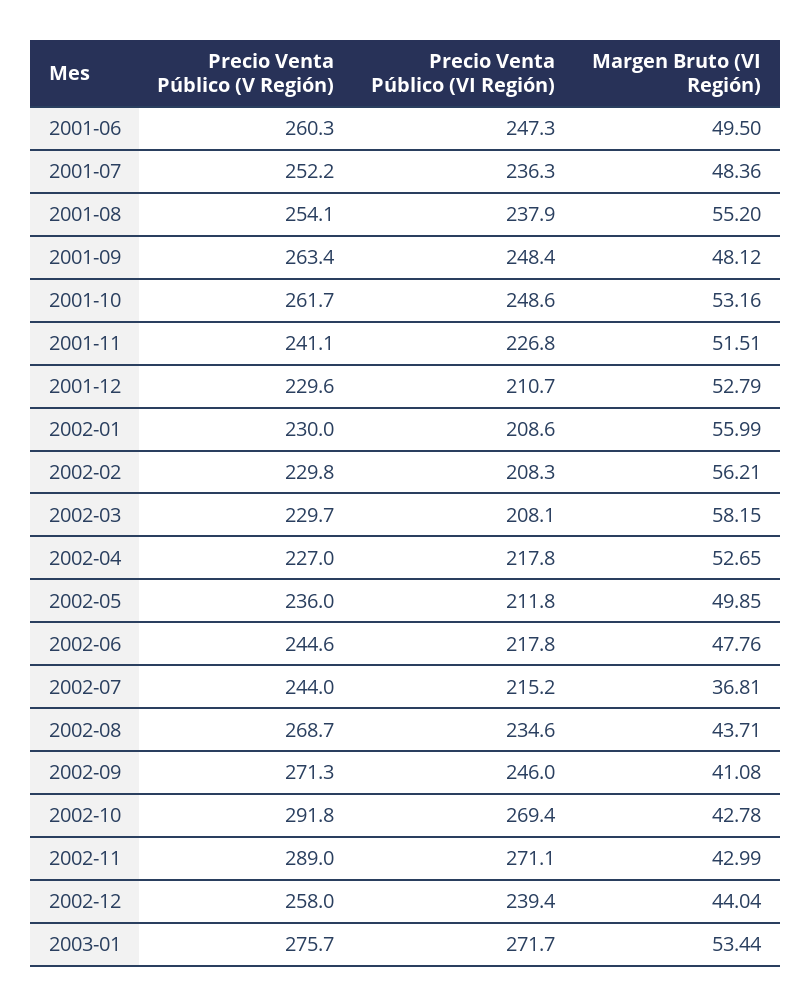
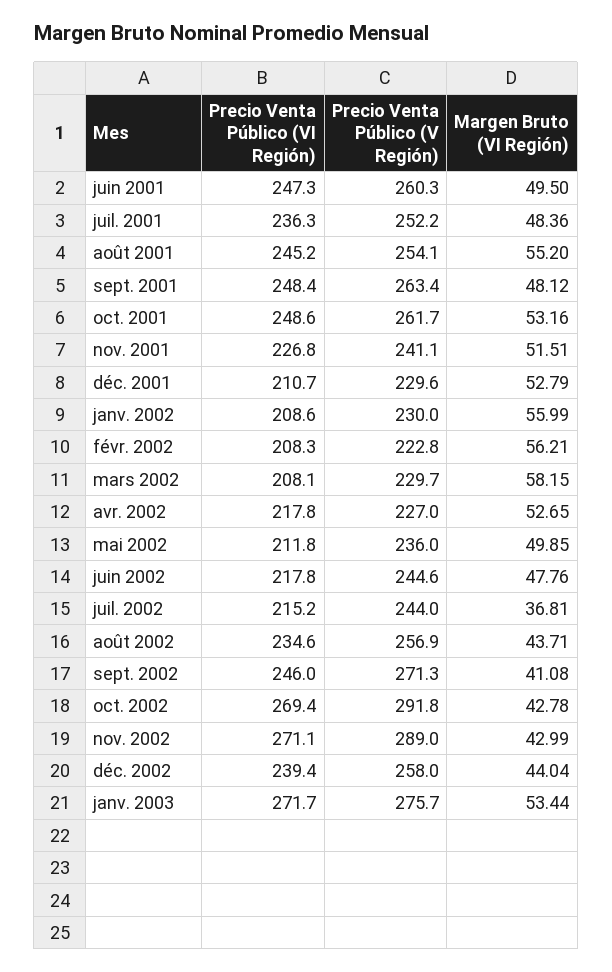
  {
    "Precio Venta Público (V Región)": {
      "2001-06": 260.3,
      "2001-07": 252.2,
      "2001-08": 254.1,
      "2001-09": 263.4,
      "2001-10": 261.7,
      "2001-11": 241.1,
      "2001-12": 229.6,
      "2002-01": 230,
-     "2002-02": 229.8,
+     "2002-02": 222.8,
      "2002-03": 229.7,
      "2002-04": 227,
      "2002-05": 236,
      "2002-06": 244.6,
      "2002-07": 244,
-     "2002-08": 268.7,
+     "2002-08": 256.9,
      "2002-09": 271.3,
      "2002-10": 291.8,
      "2002-11": 289,
      "2002-12": 258,
      "2003-01": 275.7
    },
    "Precio Venta Público (VI Región)": {
      "2001-06": 247.3,
      "2001-07": 236.3,
-     "2001-08": 237.9,
+     "2001-08": 245.2,
      "2001-09": 248.4,
      "2001-10": 248.6,
      "2001-11": 226.8,
      "2001-12": 210.7,
      "2002-01": 208.6,
      "2002-02": 208.3,
      "2002-03": 208.1,
      "2002-04": 217.8,
      "2002-05": 211.8,
      "2002-06": 217.8,
      "2002-07": 215.2,
      "2002-08": 234.6,
      "2002-09": 246,
      "2002-10": 269.4,
      "2002-11": 271.1,
      "2002-12": 239.4,
      "2003-01": 271.7
    },
    "Margen Bruto (VI Región)": {
      "2001-06": 49.5,
      "2001-07": 48.36,
      "2001-08": 55.2,
      "2001-09": 48.12,
      "2001-10": 53.16,
      "2001-11": 51.51,
      "2001-12": 52.79,
      "2002-01": 55.99,
      "2002-02": 56.21,
      "2002-03": 58.15,
      "2002-04": 52.65,
      "2002-05": 49.85,
      "2002-06": 47.76,
      "2002-07": 36.81,
      "2002-08": 43.71,
      "2002-09": 41.08,
      "2002-10": 42.78,
      "2002-11": 42.99,
      "2002-12": 44.04,
      "2003-01": 53.44
    }
  }

